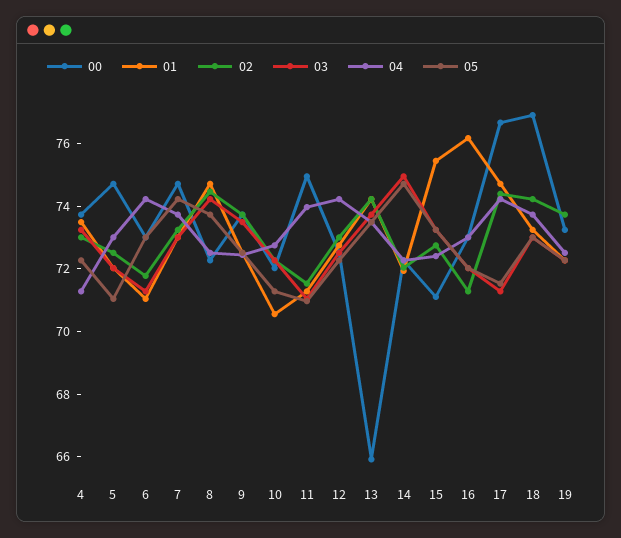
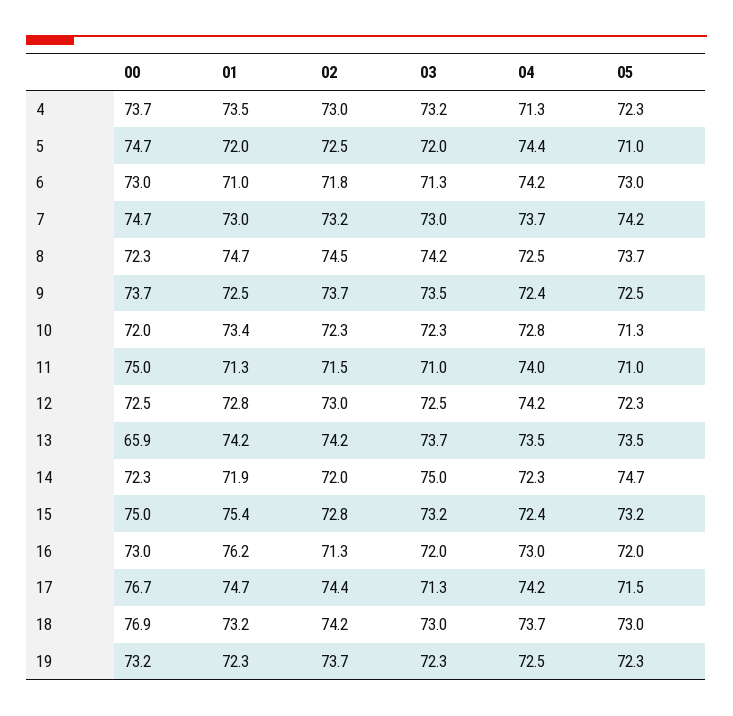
  {
    "00": {
      "4": 73.7,
      "5": 74.7,
      "6": 73,
      "7": 74.7,
      "8": 72.3,
      "9": 73.7,
      "10": 72,
      "11": 75,
      "12": 72.5,
      "13": 65.9,
      "14": 72.3,
-     "15": 71,
+     "15": 75,
      "16": 73,
      "17": 76.7,
      "18": 76.9,
      "19": 73.2
    },
    "01": {
      "4": 73.5,
      "5": 72,
      "6": 71,
      "7": 73,
      "8": 74.7,
      "9": 72.5,
-     "10": 70.5,
+     "10": 73.4,
      "11": 71.3,
      "12": 72.8,
      "13": 74.2,
      "14": 71.9,
      "15": 75.4,
      "16": 76.2,
      "17": 74.7,
      "18": 73.2,
      "19": 72.3
    },
    "02": {
      "4": 73,
      "5": 72.5,
      "6": 71.8,
      "7": 73.2,
      "8": 74.5,
      "9": 73.7,
      "10": 72.3,
      "11": 71.5,
      "12": 73,
      "13": 74.2,
      "14": 72,
      "15": 72.8,
      "16": 71.3,
      "17": 74.4,
      "18": 74.2,
      "19": 73.7
    },
    "03": {
      "4": 73.2,
      "5": 72,
      "6": 71.3,
      "7": 73,
      "8": 74.2,
      "9": 73.5,
      "10": 72.3,
      "11": 71,
      "12": 72.5,
      "13": 73.7,
      "14": 75,
      "15": 73.2,
      "16": 72,
      "17": 71.3,
      "18": 73,
      "19": 72.3
    },
    "04": {
      "4": 71.3,
-     "5": 73,
+     "5": 74.4,
      "6": 74.2,
      "7": 73.7,
      "8": 72.5,
      "9": 72.4,
      "10": 72.8,
      "11": 74,
      "12": 74.2,
      "13": 73.5,
      "14": 72.3,
      "15": 72.4,
      "16": 73,
      "17": 74.2,
      "18": 73.7,
      "19": 72.5
    },
    "05": {
      "4": 72.3,
      "5": 71,
      "6": 73,
      "7": 74.2,
      "8": 73.7,
      "9": 72.5,
      "10": 71.3,
      "11": 71,
      "12": 72.3,
      "13": 73.5,
      "14": 74.7,
      "15": 73.2,
      "16": 72,
      "17": 71.5,
      "18": 73,
      "19": 72.3
    }
  }

